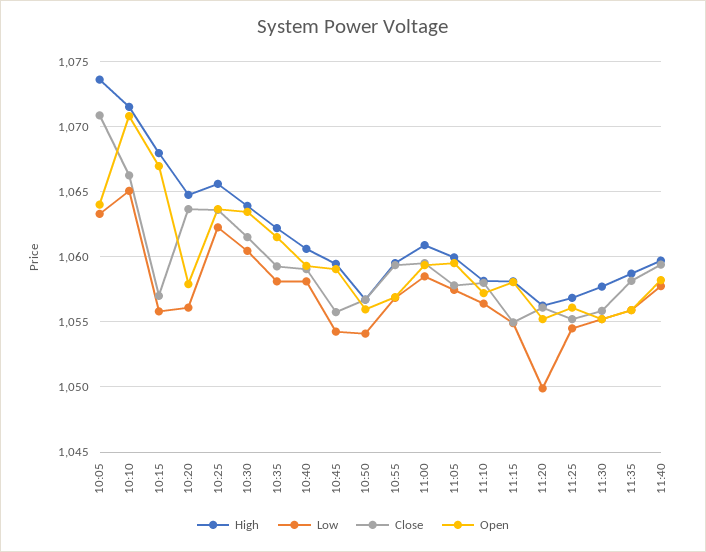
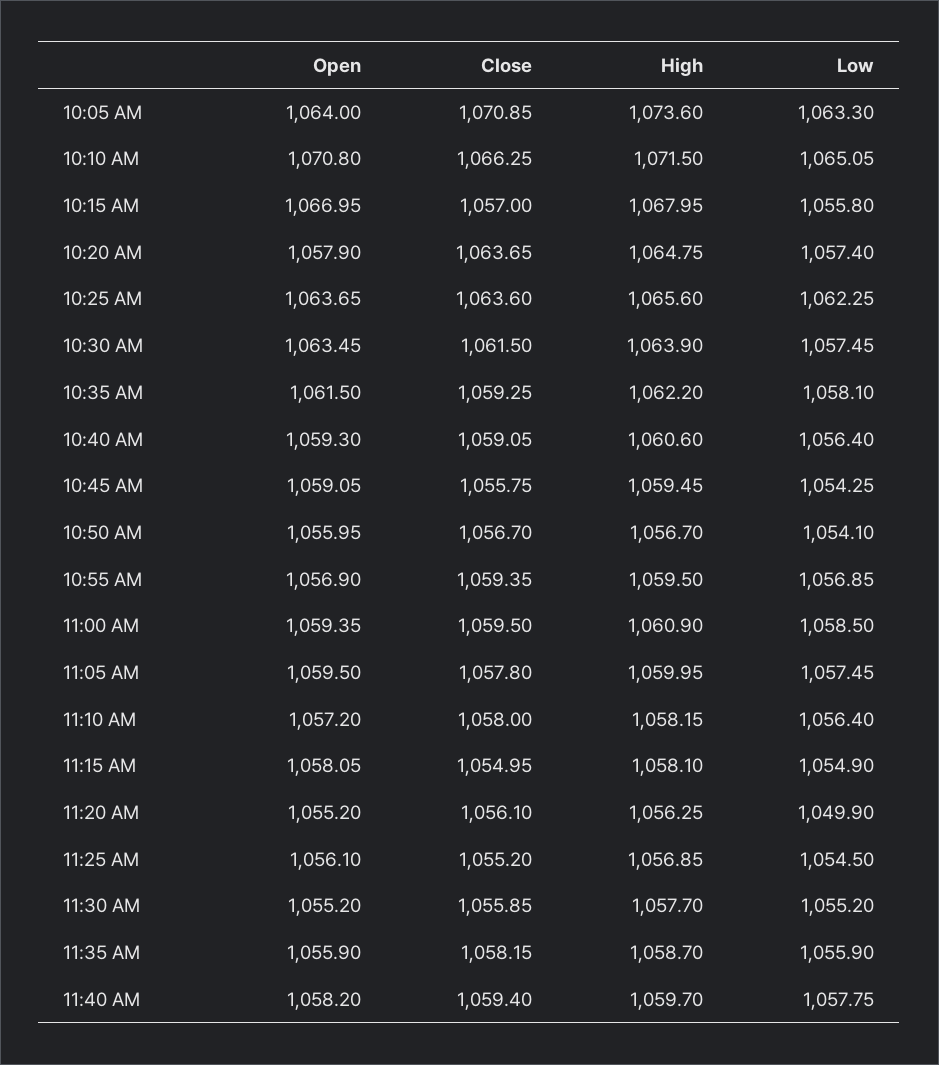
  {
    "High": {
      "10:05": 1073.6,
      "10:10": 1071.5,
      "10:15": 1067.95,
      "10:20": 1064.75,
      "10:25": 1065.6,
      "10:30": 1063.9,
      "10:35": 1062.2,
      "10:40": 1060.6,
      "10:45": 1059.45,
      "10:50": 1056.7,
      "10:55": 1059.5,
      "11:00": 1060.9,
      "11:05": 1059.95,
      "11:10": 1058.15,
      "11:15": 1058.1,
      "11:20": 1056.25,
      "11:25": 1056.85,
      "11:30": 1057.7,
      "11:35": 1058.7,
      "11:40": 1059.7
    },
    "Low": {
      "10:05": 1063.3,
      "10:10": 1065.05,
      "10:15": 1055.8,
-     "10:20": 1056,
+     "10:20": 1057.4,
      "10:25": 1062.25,
-     "10:30": 1060.5,
+     "10:30": 1057.45,
      "10:35": 1058.1,
-     "10:40": 1058,
+     "10:40": 1056.4,
      "10:45": 1054.25,
      "10:50": 1054.1,
      "10:55": 1056.85,
      "11:00": 1058.5,
      "11:05": 1057.45,
      "11:10": 1056.4,
      "11:15": 1054.9,
      "11:20": 1049.9,
      "11:25": 1054.5,
      "11:30": 1055.2,
      "11:35": 1055.9,
      "11:40": 1057.75
    },
    "Close": {
      "10:05": 1070.85,
      "10:10": 1066.25,
      "10:15": 1057,
      "10:20": 1063.65,
      "10:25": 1063.6,
      "10:30": 1061.5,
      "10:35": 1059.25,
      "10:40": 1059.05,
      "10:45": 1055.75,
      "10:50": 1056.7,
      "10:55": 1059.35,
      "11:00": 1059.5,
      "11:05": 1057.8,
      "11:10": 1058,
      "11:15": 1054.95,
      "11:20": 1056.1,
      "11:25": 1055.2,
      "11:30": 1055.85,
      "11:35": 1058.15,
      "11:40": 1059.4
    },
    "Open": {
      "10:05": 1064,
      "10:10": 1070.8,
      "10:15": 1066.95,
      "10:20": 1057.9,
      "10:25": 1063.65,
      "10:30": 1063.45,
      "10:35": 1061.5,
      "10:40": 1059.3,
      "10:45": 1059.05,
      "10:50": 1055.95,
      "10:55": 1056.9,
      "11:00": 1059.35,
      "11:05": 1059.5,
      "11:10": 1057.2,
      "11:15": 1058.05,
      "11:20": 1055.2,
      "11:25": 1056.1,
      "11:30": 1055.2,
      "11:35": 1055.9,
      "11:40": 1058.2
    }
  }

